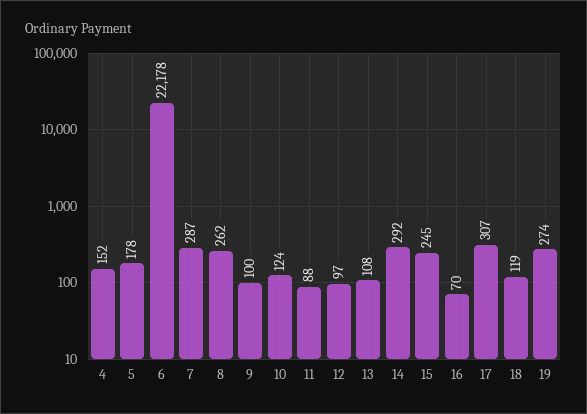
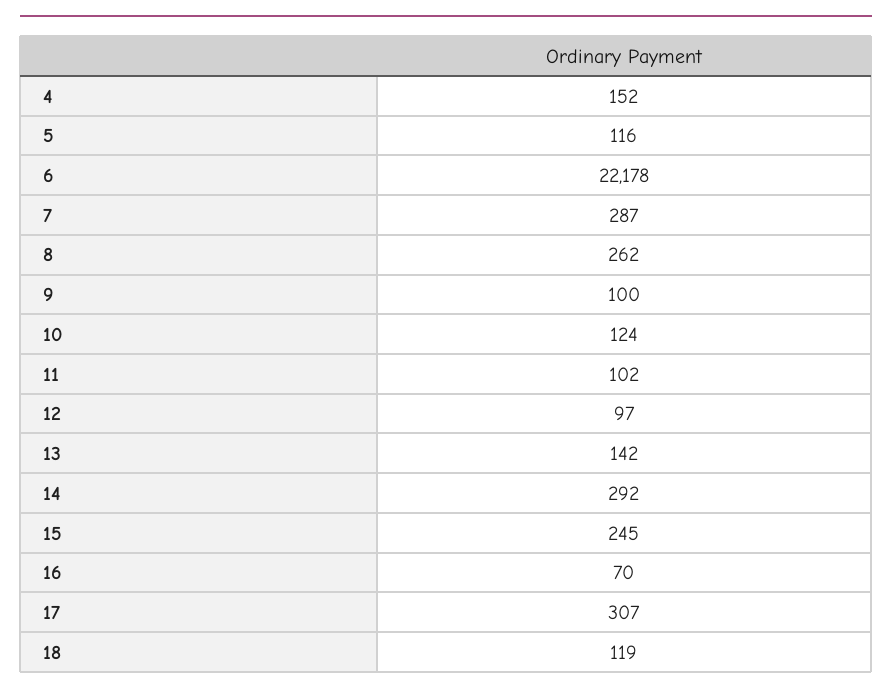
  {
    "4": 152,
-   "5": 178,
+   "5": 116,
    "6": 22178,
    "7": 287,
    "8": 262,
    "9": 100,
    "10": 124,
-   "11": 88,
+   "11": 102,
    "12": 97,
-   "13": 108,
+   "13": 142,
    "14": 292,
    "15": 245,
    "16": 70,
    "17": 307,
-   "18": 119,
+   "18": 119
-   "19": 274
  }

